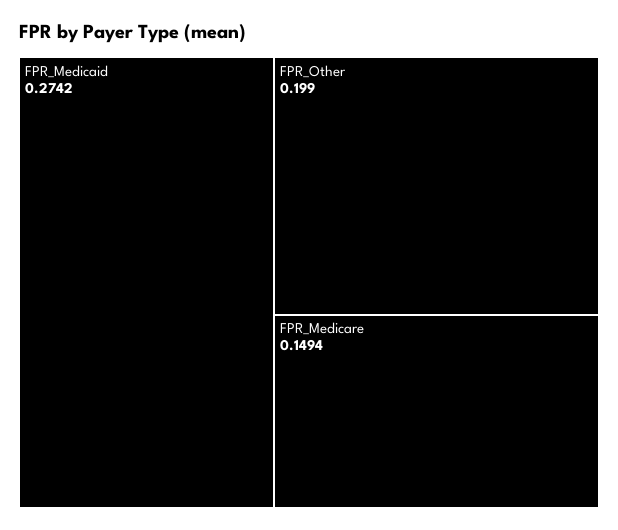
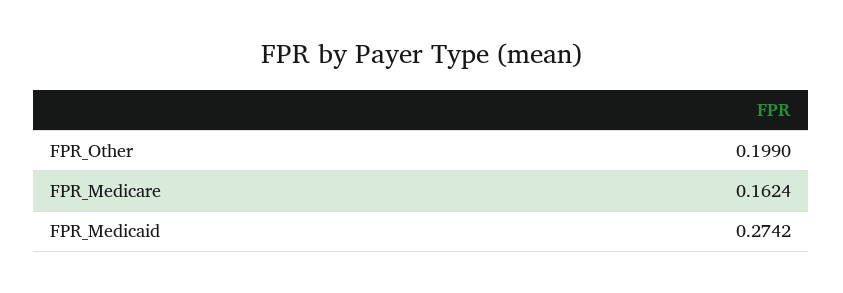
  {
    "FPR_Medicaid": 0.2742,
    "FPR_Other": 0.199,
-   "FPR_Medicare": 0.1494
+   "FPR_Medicare": 0.1624
  }

